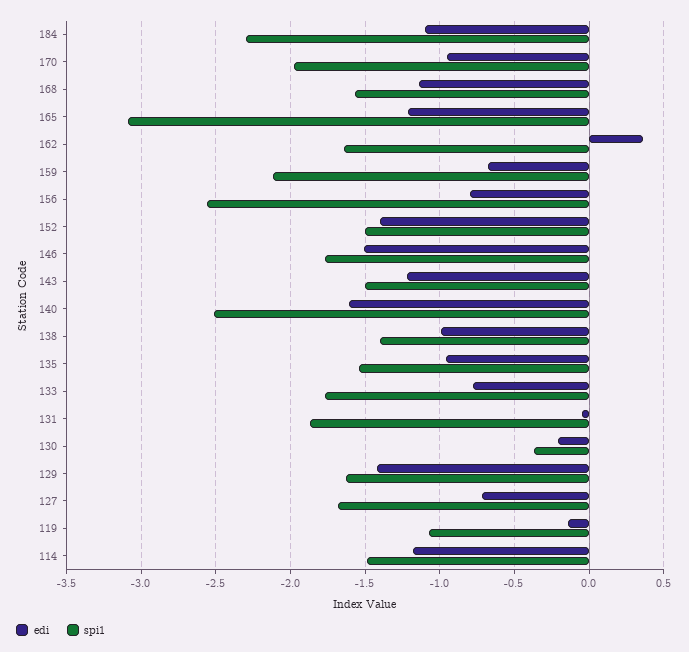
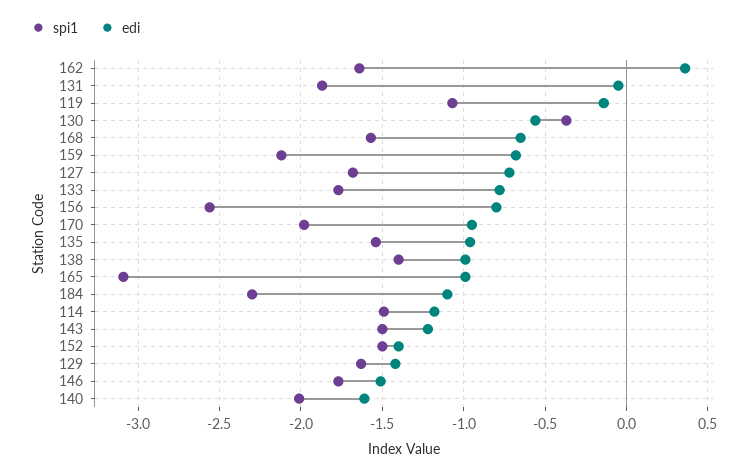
  {
    "edi": {
      "184": -1.1,
      "170": -0.95,
-     "168": -1.15,
+     "168": -0.65,
-     "165": -1.2,
+     "165": -1,
      "162": 0.35,
      "159": -0.7,
      "156": -0.8,
      "152": -1.4,
      "146": -1.5,
      "143": -1.2,
      "140": -1.6,
      "138": -1,
      "135": -0.95,
      "133": -0.8,
      "131": -0.05,
-     "130": -0.2,
+     "130": -0.55,
      "129": -1.4,
      "127": -0.7,
      "119": -0.15,
      "114": -1.2
    },
    "spi1": {
      "184": -2.3,
      "170": -2,
      "168": -1.55,
      "165": -3.1,
      "162": -1.65,
      "159": -2.1,
      "156": -2.55,
      "152": -1.5,
      "146": -1.75,
      "143": -1.5,
-     "140": -2.5,
+     "140": -2,
      "138": -1.4,
      "135": -1.55,
      "133": -1.75,
      "131": -1.85,
      "130": -0.35,
      "129": -1.65,
      "127": -1.7,
      "119": -1.05,
      "114": -1.5
    }
  }

